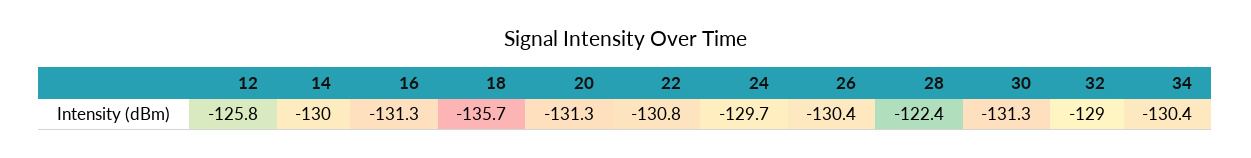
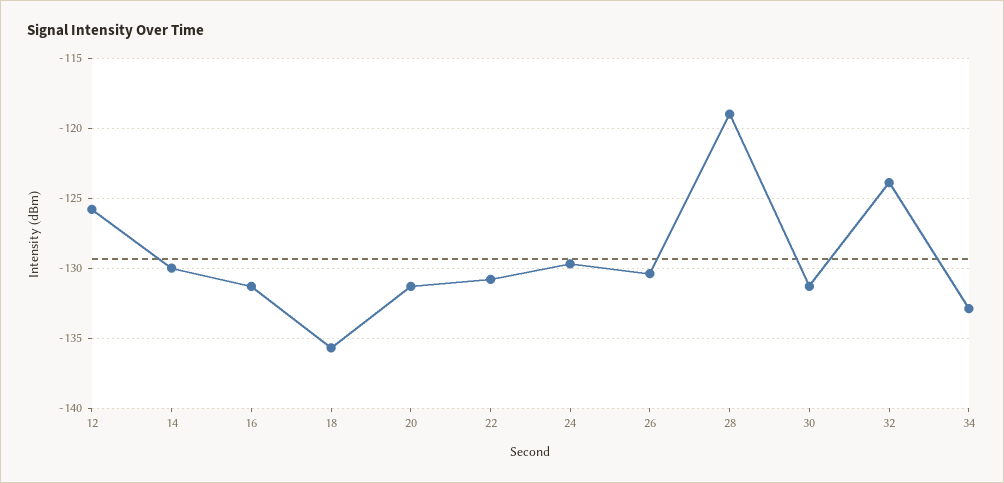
  {
    "12": -125.8,
    "14": -130,
    "16": -131.3,
    "18": -135.7,
    "20": -131.3,
    "22": -130.8,
    "24": -129.7,
    "26": -130.4,
-   "28": -122.4,
+   "28": -119,
    "30": -131.3,
-   "32": -129,
+   "32": -124,
-   "34": -130.4
+   "34": -133
  }

